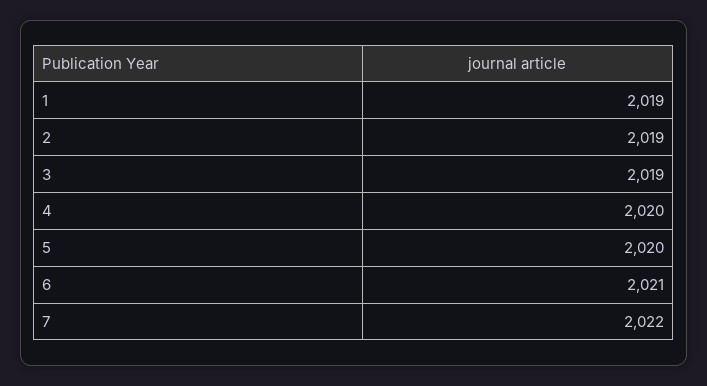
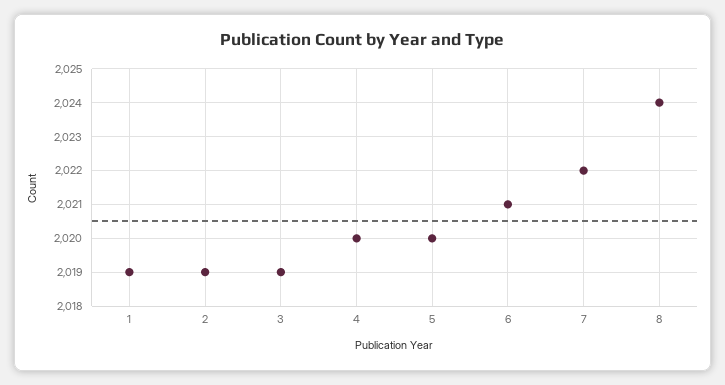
  {
    "1": 2019,
    "2": 2019,
    "3": 2019,
    "4": 2020,
    "5": 2020,
    "6": 2021,
-   "7": 2022
+   "7": 2022,
+   "8": 2024
  }

